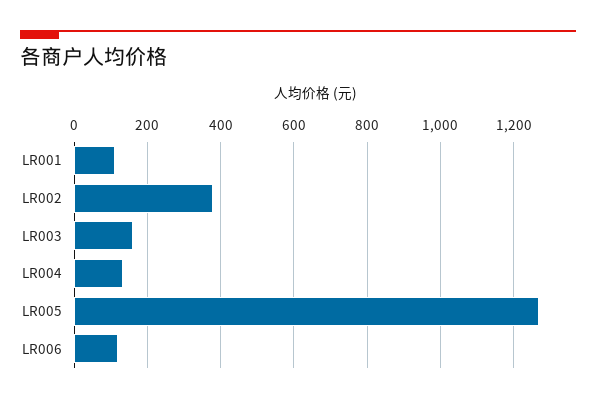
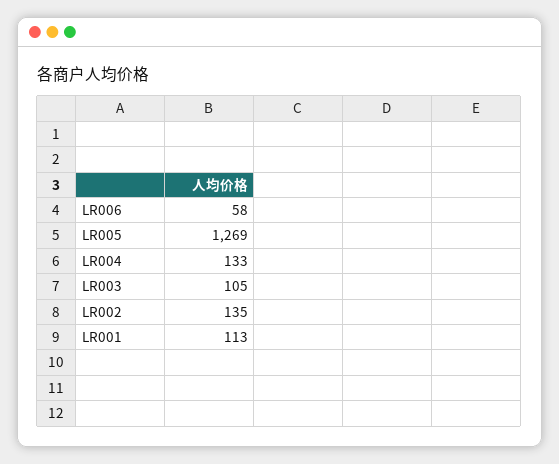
  {
    "LR001": 113,
-   "LR002": 380,
+   "LR002": 135,
-   "LR003": 160,
+   "LR003": 105,
    "LR004": 133,
    "LR005": 1269,
-   "LR006": 120
+   "LR006": 58
  }

